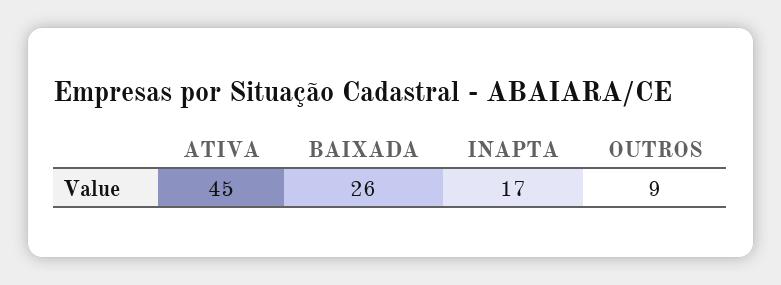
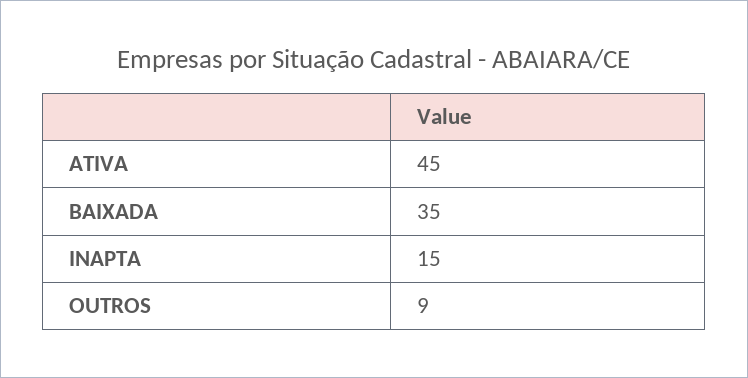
  {
    "ATIVA": 45,
-   "BAIXADA": 26,
+   "BAIXADA": 35,
-   "INAPTA": 17,
+   "INAPTA": 15,
    "OUTROS": 9
  }

